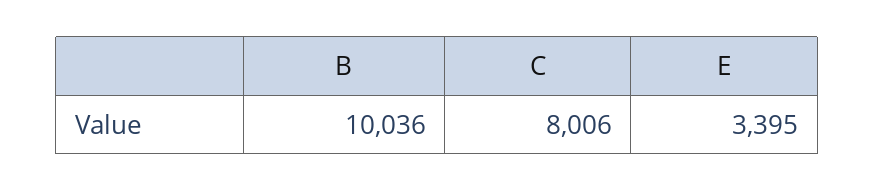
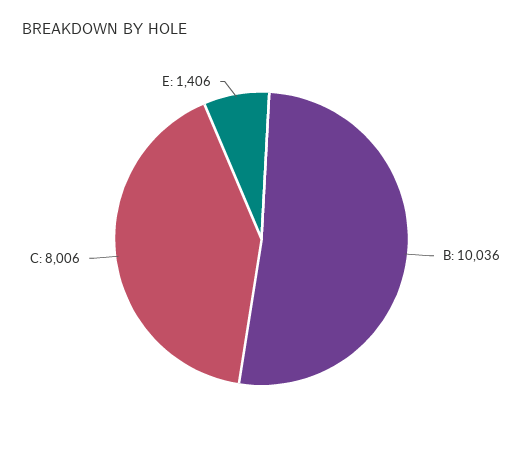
  {
    "B": 10036,
    "C": 8006,
-   "E": 3395
+   "E": 1406
  }

